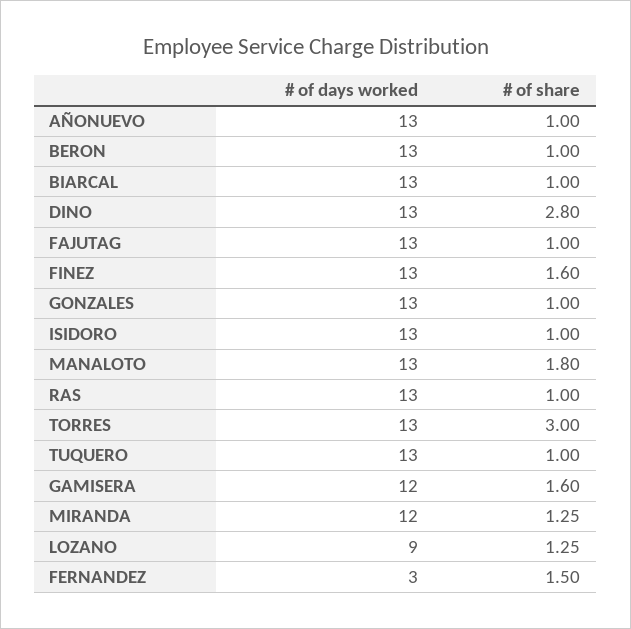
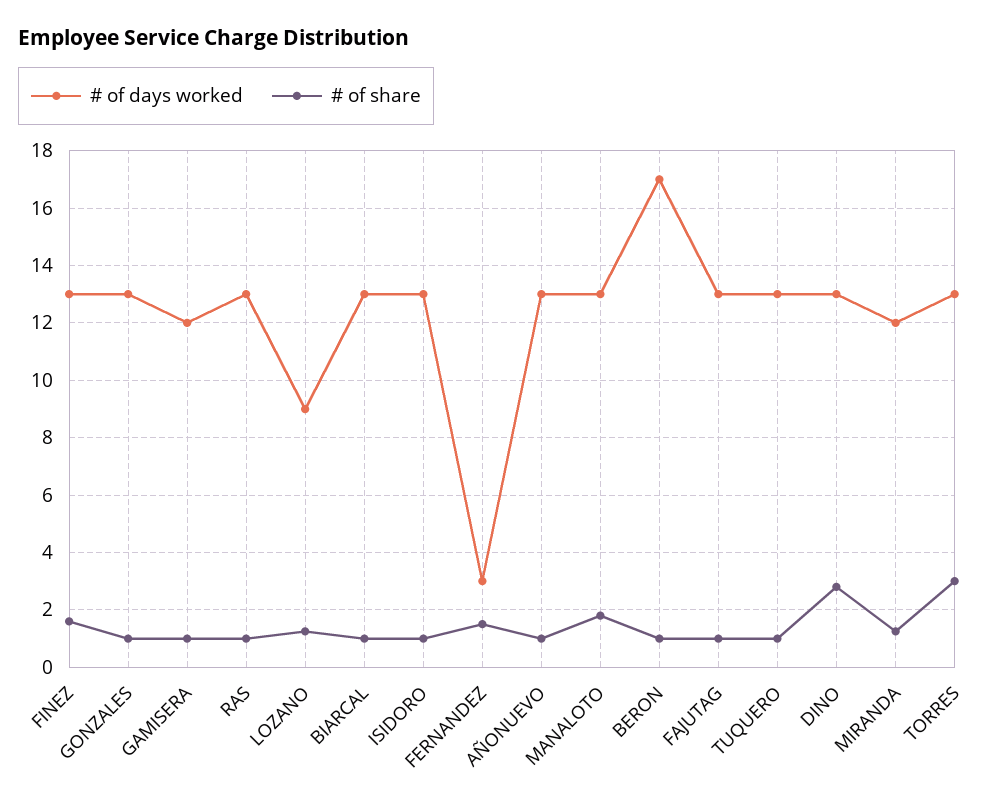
  {
    "# of days worked": {
      "AÑONUEVO": 13,
-     "BERON": 13,
+     "BERON": 17,
      "BIARCAL": 13,
      "DINO": 13,
      "FAJUTAG": 13,
      "FINEZ": 13,
      "GONZALES": 13,
      "ISIDORO": 13,
      "MANALOTO": 13,
      "RAS": 13,
      "TORRES": 13,
      "TUQUERO": 13,
      "GAMISERA": 12,
      "MIRANDA": 12,
      "LOZANO": 9,
      "FERNANDEZ": 3
    },
    "# of share": {
      "AÑONUEVO": 1,
      "BERON": 1,
      "BIARCAL": 1,
      "DINO": 2.8,
      "FAJUTAG": 1,
      "FINEZ": 1.6,
      "GONZALES": 1,
      "ISIDORO": 1,
      "MANALOTO": 1.8,
      "RAS": 1,
      "TORRES": 3,
      "TUQUERO": 1,
-     "GAMISERA": 1.6,
+     "GAMISERA": 1,
      "MIRANDA": 1.25,
      "LOZANO": 1.25,
      "FERNANDEZ": 1.5
    }
  }

